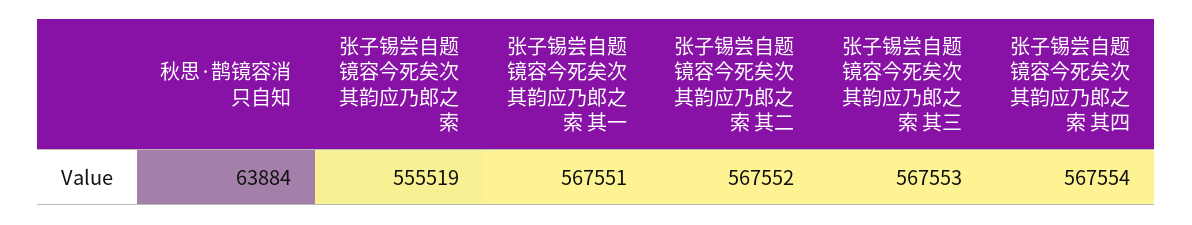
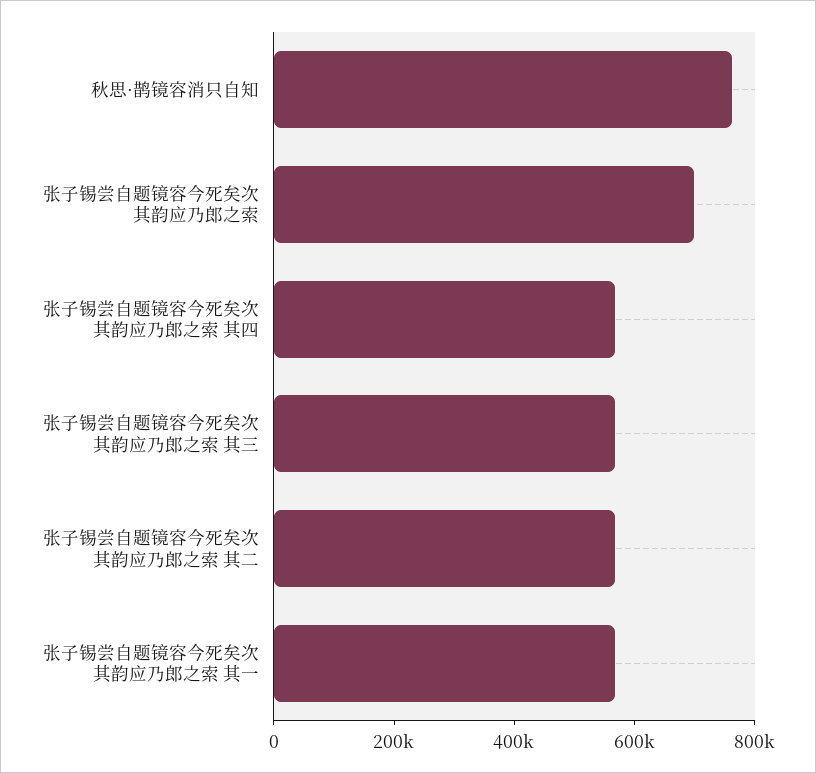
  {
-   "秋思·鹊镜容消只自知": 63884,
+   "秋思·鹊镜容消只自知": 750000,
-   "张子锡尝自题镜容今死矣次其韵应乃郎之索": 555519,
+   "张子锡尝自题镜容今死矣次其韵应乃郎之索": 700000,
    "张子锡尝自题镜容今死矣次其韵应乃郎之索 其一": 567551,
    "张子锡尝自题镜容今死矣次其韵应乃郎之索 其二": 567552,
    "张子锡尝自题镜容今死矣次其韵应乃郎之索 其三": 567553,
    "张子锡尝自题镜容今死矣次其韵应乃郎之索 其四": 567554
  }

